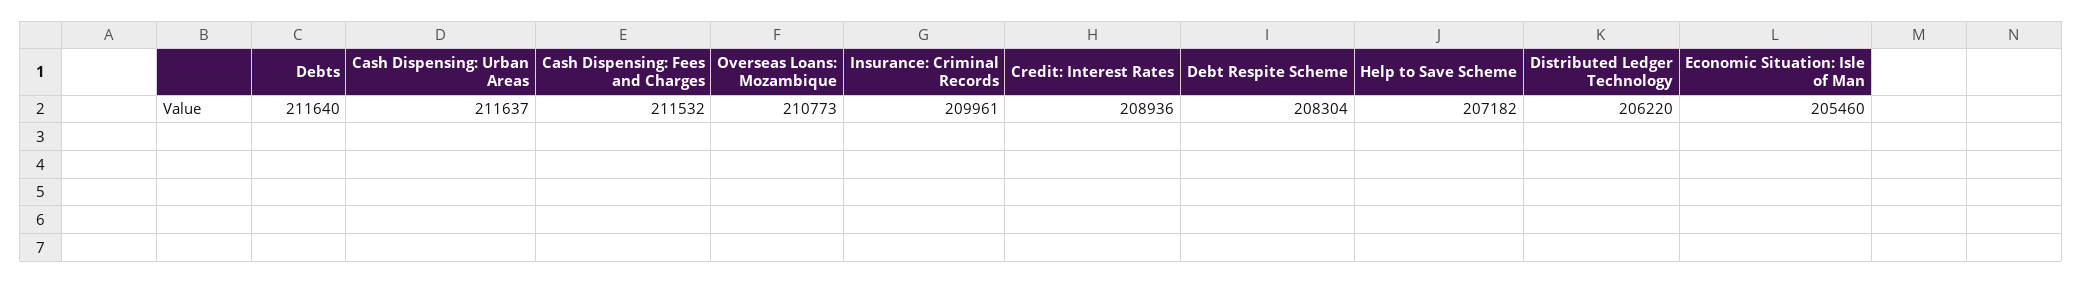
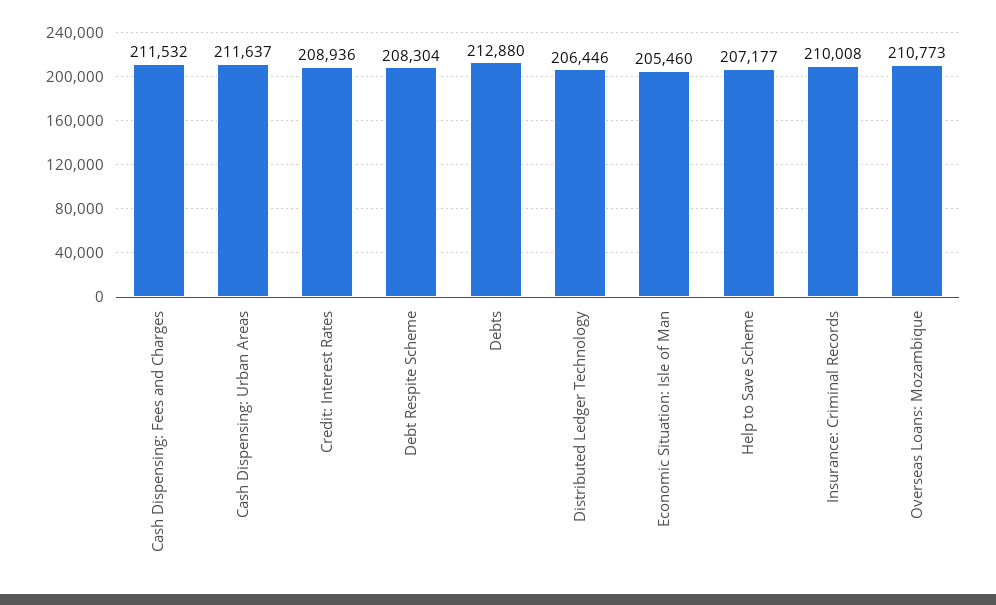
  {
-   "Debts": 211640,
+   "Debts": 212880,
    "Cash Dispensing: Urban Areas": 211637,
    "Cash Dispensing: Fees and Charges": 211532,
    "Overseas Loans: Mozambique": 210773,
-   "Insurance: Criminal Records": 209961,
+   "Insurance: Criminal Records": 210008,
    "Credit: Interest Rates": 208936,
    "Debt Respite Scheme": 208304,
-   "Help to Save Scheme": 207182,
+   "Help to Save Scheme": 207177,
-   "Distributed Ledger Technology": 206220,
+   "Distributed Ledger Technology": 206446,
    "Economic Situation: Isle of Man": 205460
  }

